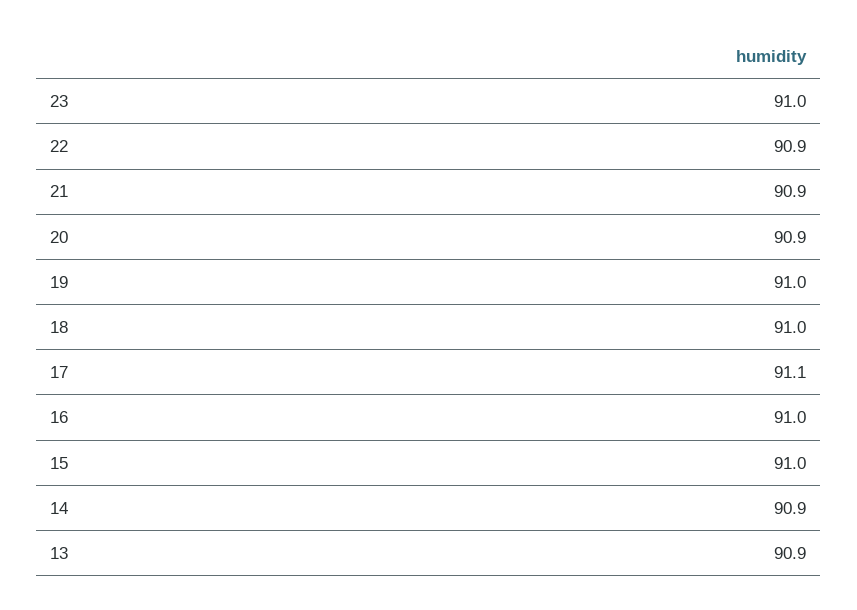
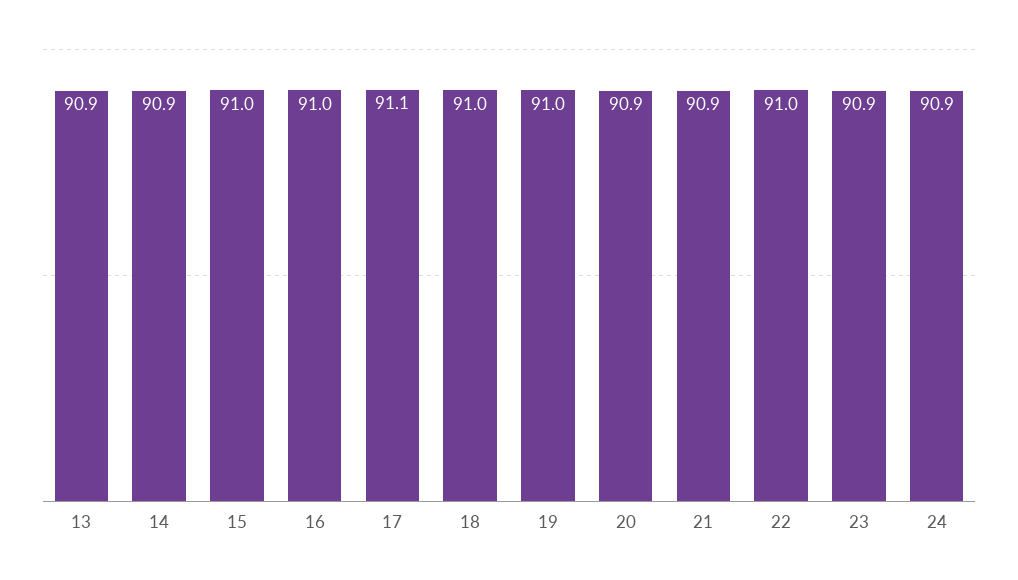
  {
-   "23": 91,
+   "23": 90.9,
-   "22": 90.9,
+   "22": 91,
    "21": 90.9,
    "20": 90.9,
    "19": 91,
    "18": 91,
    "17": 91.1,
    "16": 91,
    "15": 91,
    "14": 90.9,
-   "13": 90.9
+   "13": 90.9,
+   "24": 90.9
  }

